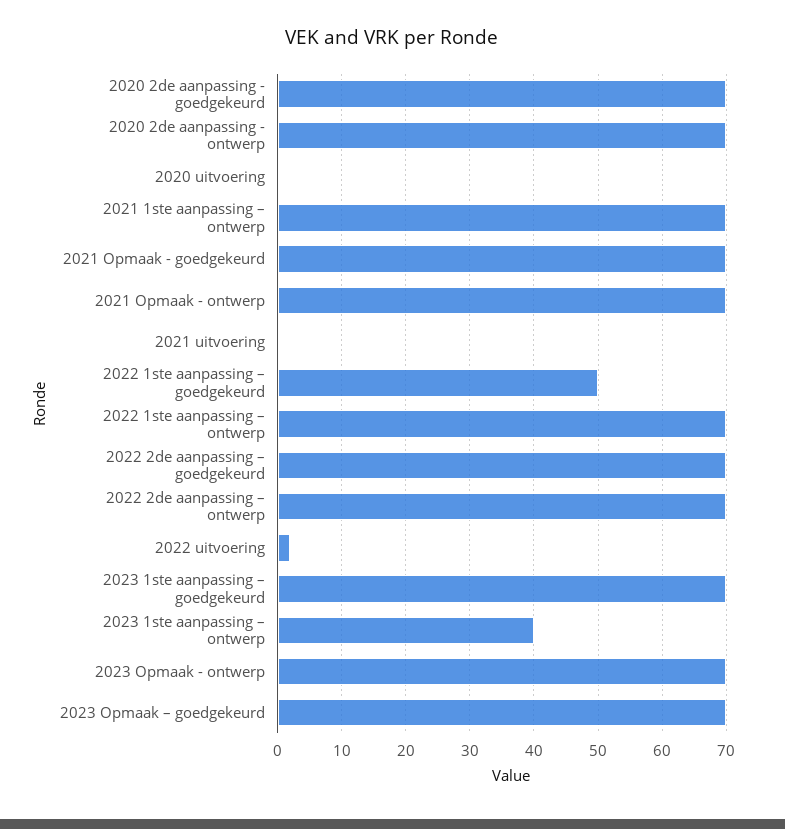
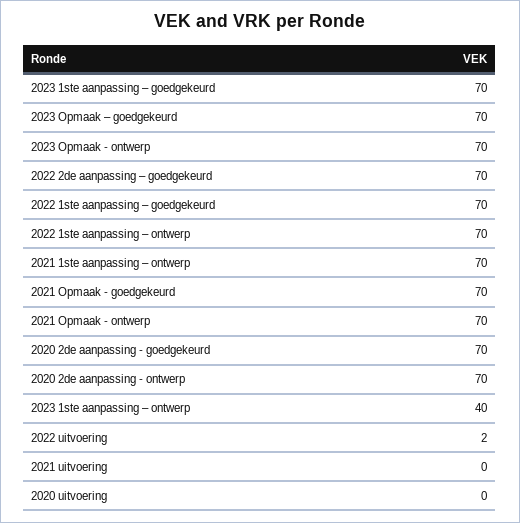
  {
    "2020 2de aanpassing - goedgekeurd": 70,
    "2020 2de aanpassing - ontwerp": 70,
    "2020 uitvoering": 0,
    "2021 1ste aanpassing – ontwerp": 70,
    "2021 Opmaak - goedgekeurd": 70,
    "2021 Opmaak - ontwerp": 70,
    "2021 uitvoering": 0,
-   "2022 1ste aanpassing – goedgekeurd": 50,
+   "2022 1ste aanpassing – goedgekeurd": 70,
    "2022 1ste aanpassing – ontwerp": 70,
    "2022 2de aanpassing – goedgekeurd": 70,
-   "2022 2de aanpassing – ontwerp": 70,
    "2022 uitvoering": 2,
    "2023 1ste aanpassing – goedgekeurd": 70,
    "2023 1ste aanpassing – ontwerp": 40,
    "2023 Opmaak - ontwerp": 70,
    "2023 Opmaak – goedgekeurd": 70
  }

